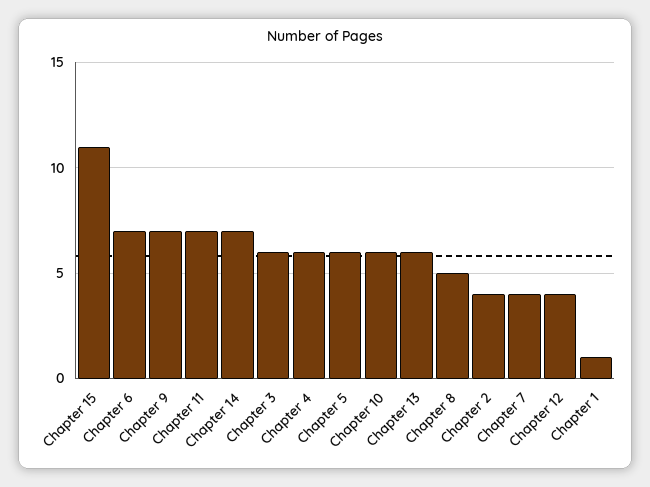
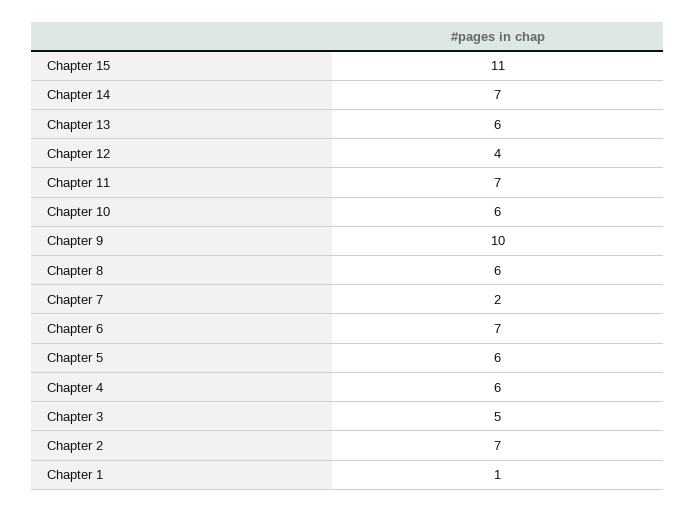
  {
    "Chapter 15": 11,
    "Chapter 6": 7,
-   "Chapter 9": 7,
+   "Chapter 9": 10,
    "Chapter 11": 7,
    "Chapter 14": 7,
-   "Chapter 3": 6,
+   "Chapter 3": 5,
    "Chapter 4": 6,
    "Chapter 5": 6,
    "Chapter 10": 6,
    "Chapter 13": 6,
-   "Chapter 8": 5,
+   "Chapter 8": 6,
-   "Chapter 2": 4,
+   "Chapter 2": 7,
-   "Chapter 7": 4,
+   "Chapter 7": 2,
    "Chapter 12": 4,
    "Chapter 1": 1
  }

